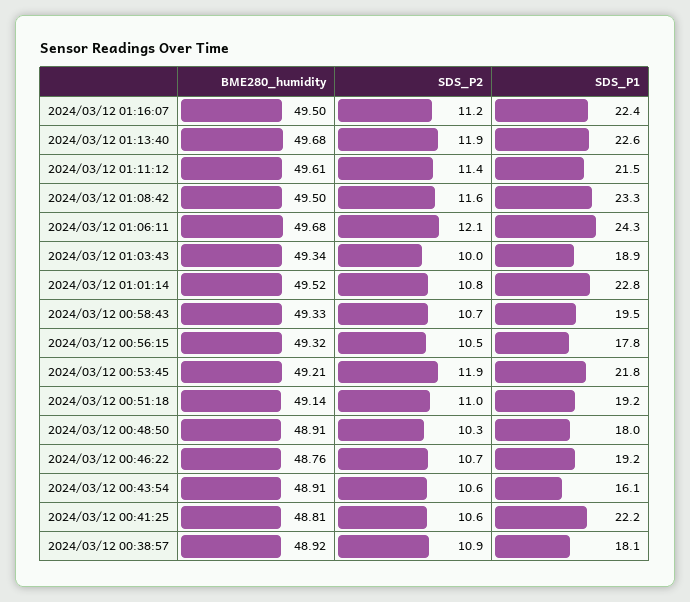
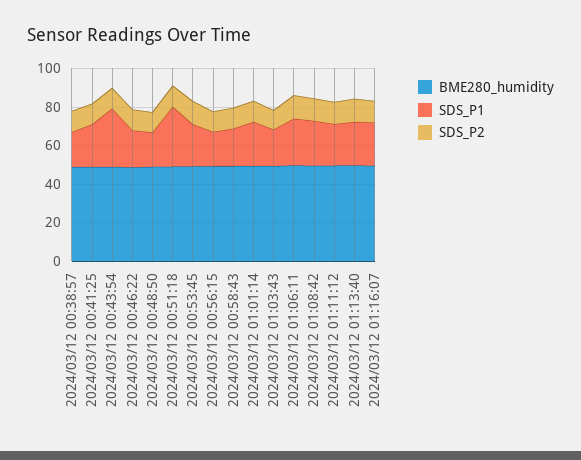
  {
    "BME280_humidity": {
      "2024/03/12 01:16:07": 49.5,
      "2024/03/12 01:13:40": 49.68,
      "2024/03/12 01:11:12": 49.61,
      "2024/03/12 01:08:42": 49.5,
      "2024/03/12 01:06:11": 49.68,
      "2024/03/12 01:03:43": 49.34,
      "2024/03/12 01:01:14": 49.52,
      "2024/03/12 00:58:43": 49.33,
      "2024/03/12 00:56:15": 49.32,
      "2024/03/12 00:53:45": 49.21,
      "2024/03/12 00:51:18": 49.14,
      "2024/03/12 00:48:50": 48.91,
      "2024/03/12 00:46:22": 48.76,
      "2024/03/12 00:43:54": 48.91,
      "2024/03/12 00:41:25": 48.81,
      "2024/03/12 00:38:57": 48.92
    },
    "SDS_P2": {
      "2024/03/12 01:16:07": 11.2,
      "2024/03/12 01:13:40": 11.9,
      "2024/03/12 01:11:12": 11.4,
      "2024/03/12 01:08:42": 11.6,
      "2024/03/12 01:06:11": 12.1,
      "2024/03/12 01:03:43": 10,
      "2024/03/12 01:01:14": 10.8,
      "2024/03/12 00:58:43": 10.7,
      "2024/03/12 00:56:15": 10.5,
      "2024/03/12 00:53:45": 11.9,
      "2024/03/12 00:51:18": 11,
      "2024/03/12 00:48:50": 10.3,
      "2024/03/12 00:46:22": 10.7,
      "2024/03/12 00:43:54": 10.6,
      "2024/03/12 00:41:25": 10.6,
      "2024/03/12 00:38:57": 10.9
    },
    "SDS_P1": {
      "2024/03/12 01:16:07": 22.4,
      "2024/03/12 01:13:40": 22.6,
      "2024/03/12 01:11:12": 21.5,
      "2024/03/12 01:08:42": 23.3,
      "2024/03/12 01:06:11": 24.3,
      "2024/03/12 01:03:43": 18.9,
      "2024/03/12 01:01:14": 22.8,
      "2024/03/12 00:58:43": 19.5,
      "2024/03/12 00:56:15": 17.8,
      "2024/03/12 00:53:45": 21.8,
-     "2024/03/12 00:51:18": 19.2,
+     "2024/03/12 00:51:18": 30,
      "2024/03/12 00:48:50": 18,
      "2024/03/12 00:46:22": 19.2,
-     "2024/03/12 00:43:54": 16.1,
+     "2024/03/12 00:43:54": 30,
      "2024/03/12 00:41:25": 22.2,
      "2024/03/12 00:38:57": 18.1
    }
  }

